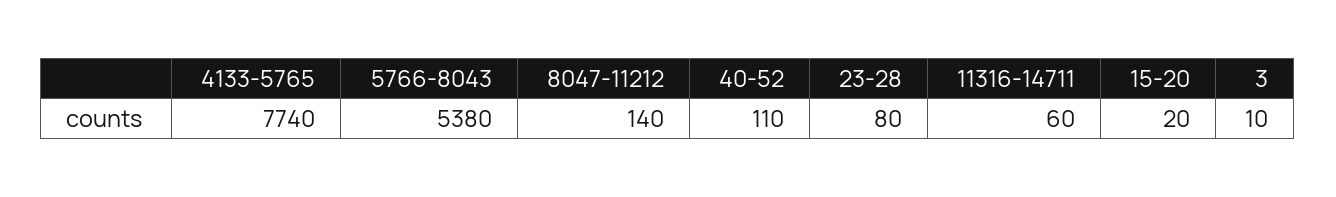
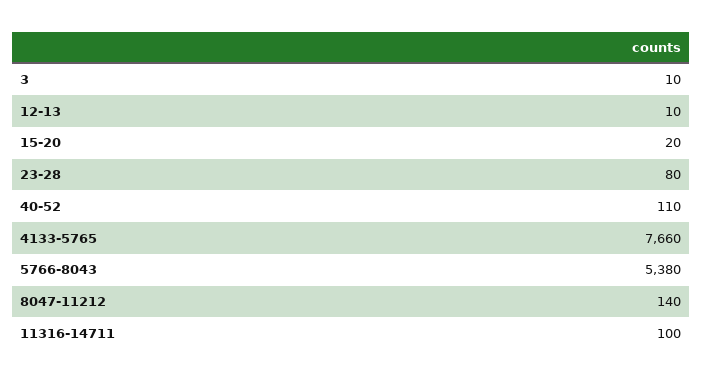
  {
-   "4133-5765": 7740,
+   "4133-5765": 7660,
    "5766-8043": 5380,
    "8047-11212": 140,
    "40-52": 110,
    "23-28": 80,
-   "11316-14711": 60,
+   "11316-14711": 100,
    "15-20": 20,
-   "3": 10
+   "3": 10,
+   "12-13": 10
  }

